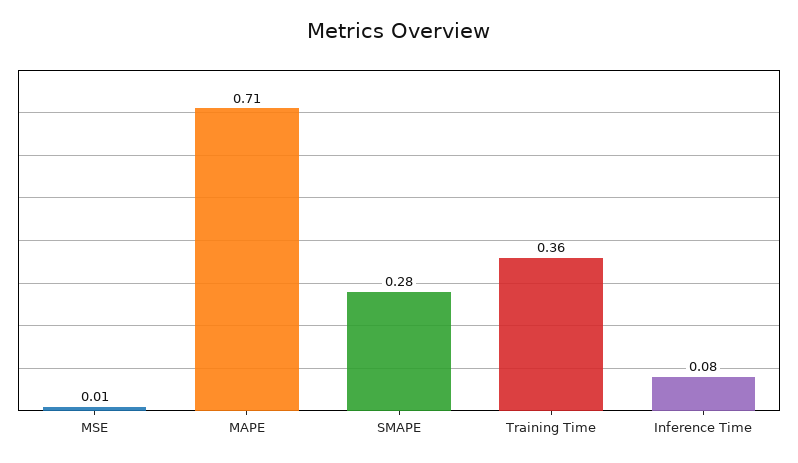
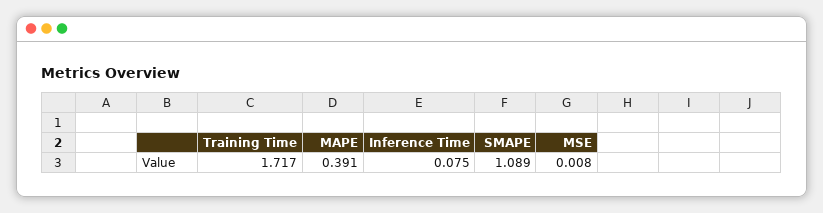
  {
    "MSE": 0.008,
-   "MAPE": 0.71,
+   "MAPE": 0.391,
-   "SMAPE": 0.28,
+   "SMAPE": 1.089,
-   "Training Time": 0.36,
+   "Training Time": 1.717,
    "Inference Time": 0.075
  }

